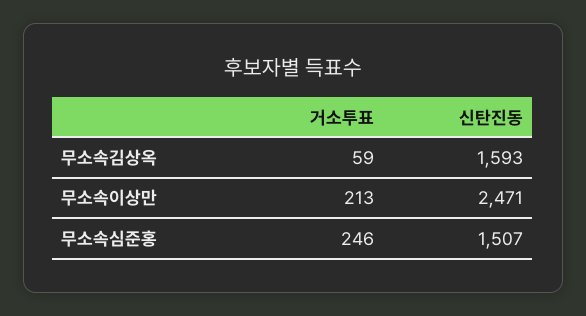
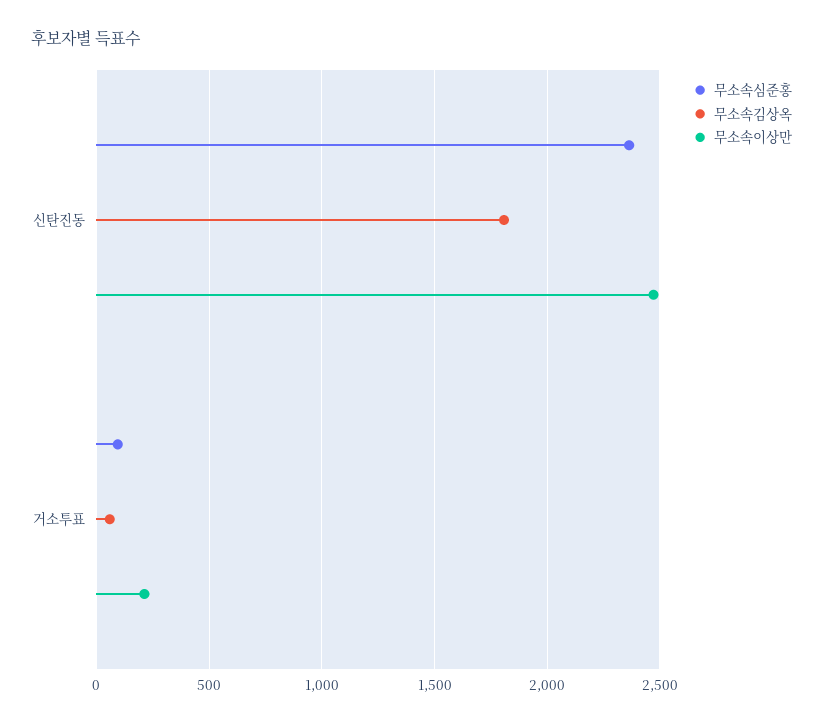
  {
    "무소속김상옥": {
      "거소투표": 59,
-     "신탄진동": 1593
+     "신탄진동": 1800
    },
    "무소속이상만": {
      "거소투표": 213,
      "신탄진동": 2471
    },
    "무소속심준홍": {
-     "거소투표": 246,
+     "거소투표": 100,
-     "신탄진동": 1507
+     "신탄진동": 2350
    }
  }

